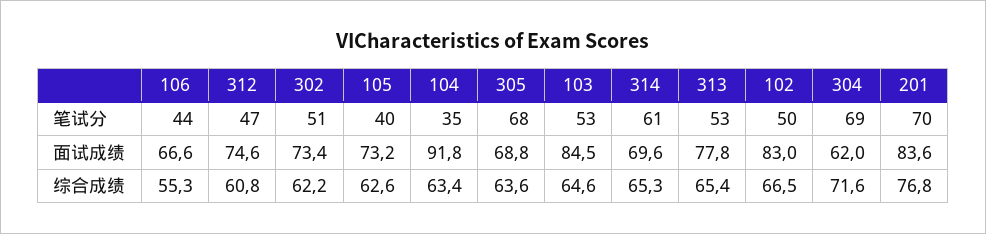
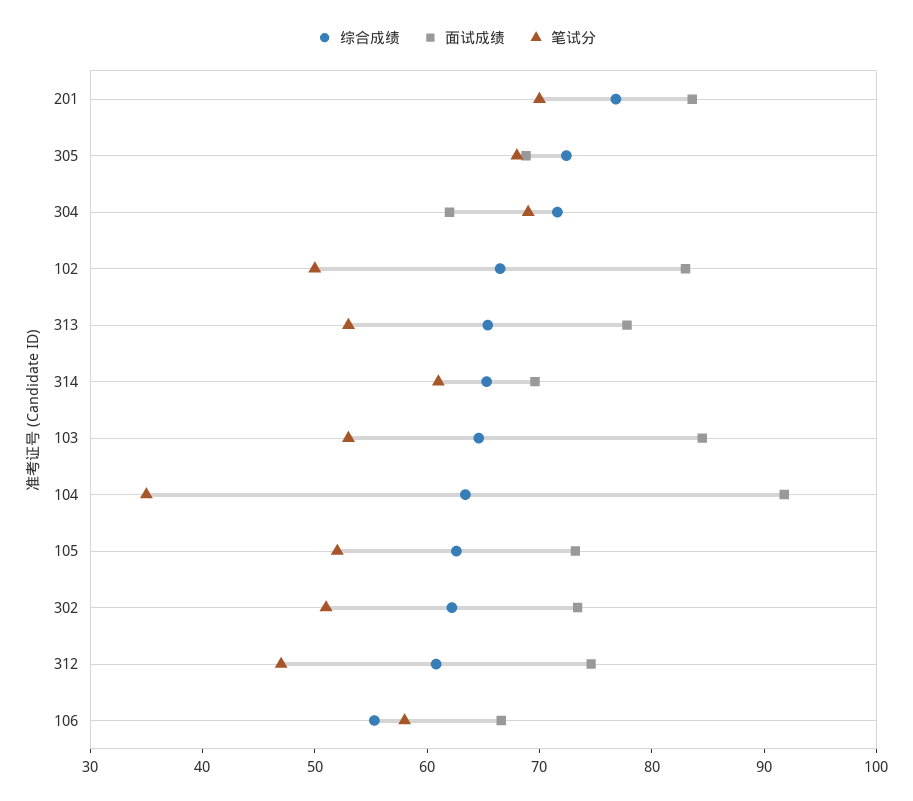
  {
    "笔试分": {
-     "106": 44,
+     "106": 58,
      "312": 47,
      "302": 51,
-     "105": 40,
+     "105": 52,
      "104": 35,
      "305": 68,
      "103": 53,
      "314": 61,
      "313": 53,
      "102": 50,
      "304": 69,
      "201": 70
    },
    "面试成绩": {
      "106": 66.6,
      "312": 74.6,
      "302": 73.4,
      "105": 73.2,
      "104": 91.8,
      "305": 68.8,
      "103": 84.5,
      "314": 69.6,
      "313": 77.8,
      "102": 83,
      "304": 62,
      "201": 83.6
    },
    "综合成绩": {
      "106": 55.3,
      "312": 60.8,
      "302": 62.2,
      "105": 62.6,
      "104": 63.4,
-     "305": 63.6,
+     "305": 72,
      "103": 64.6,
      "314": 65.3,
      "313": 65.4,
      "102": 66.5,
      "304": 71.6,
      "201": 76.8
    }
  }

